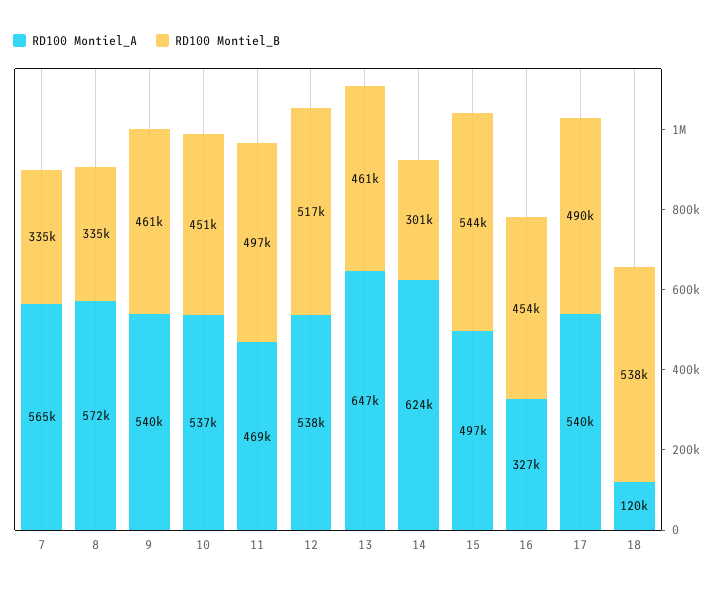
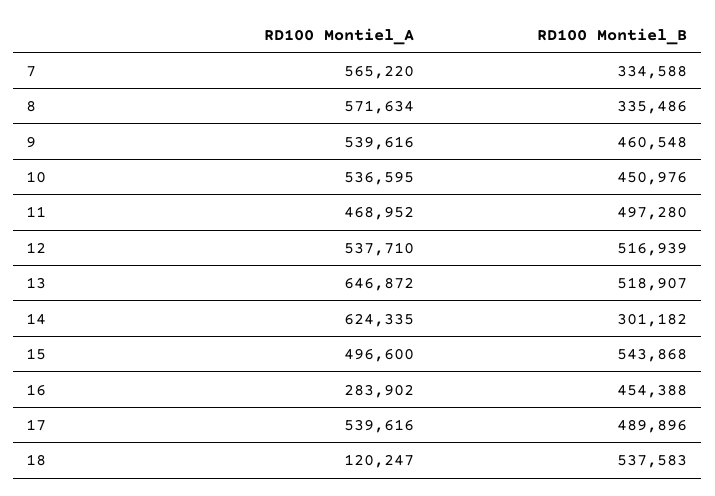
  {
    "RD100 Montiel_A": {
      "7": 565220,
      "8": 571634,
      "9": 539616,
      "10": 536595,
      "11": 468952,
      "12": 537710,
      "13": 646872,
      "14": 624335,
      "15": 496600,
-     "16": 327000,
+     "16": 283902,
      "17": 539616,
      "18": 120247
    },
    "RD100 Montiel_B": {
      "7": 334588,
      "8": 335486,
      "9": 460548,
      "10": 450976,
      "11": 497280,
      "12": 516939,
-     "13": 461000,
+     "13": 518907,
      "14": 301182,
      "15": 543868,
      "16": 454388,
      "17": 489896,
      "18": 537583
    }
  }

